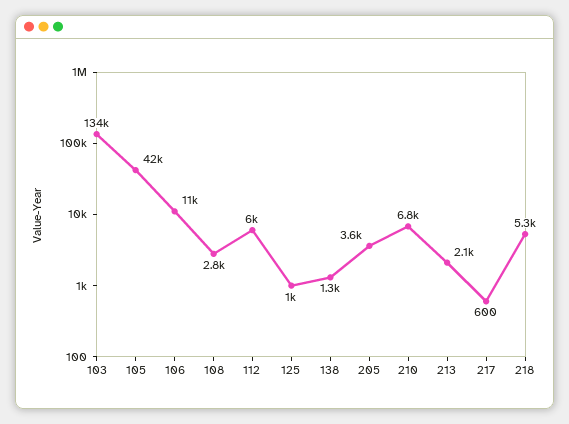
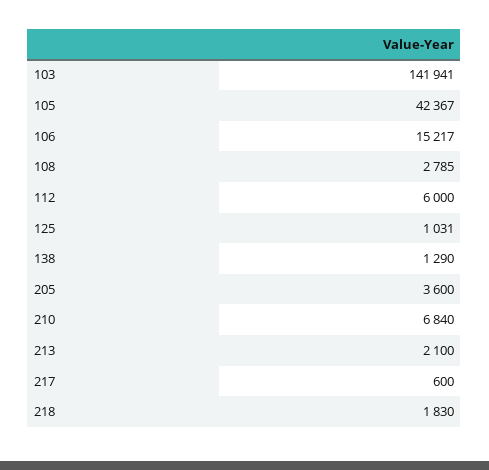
  {
-   "103": 134000,
+   "103": 141941,
    "105": 42367,
-   "106": 11000,
+   "106": 15217,
    "108": 2785,
    "112": 6000,
    "125": 1031,
    "138": 1290,
    "205": 3600,
    "210": 6840,
    "213": 2100,
    "217": 600,
-   "218": 5300
+   "218": 1830
  }

